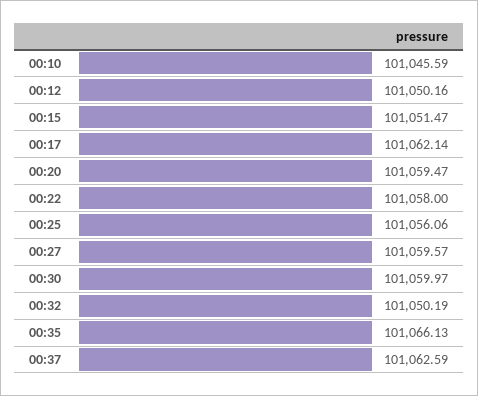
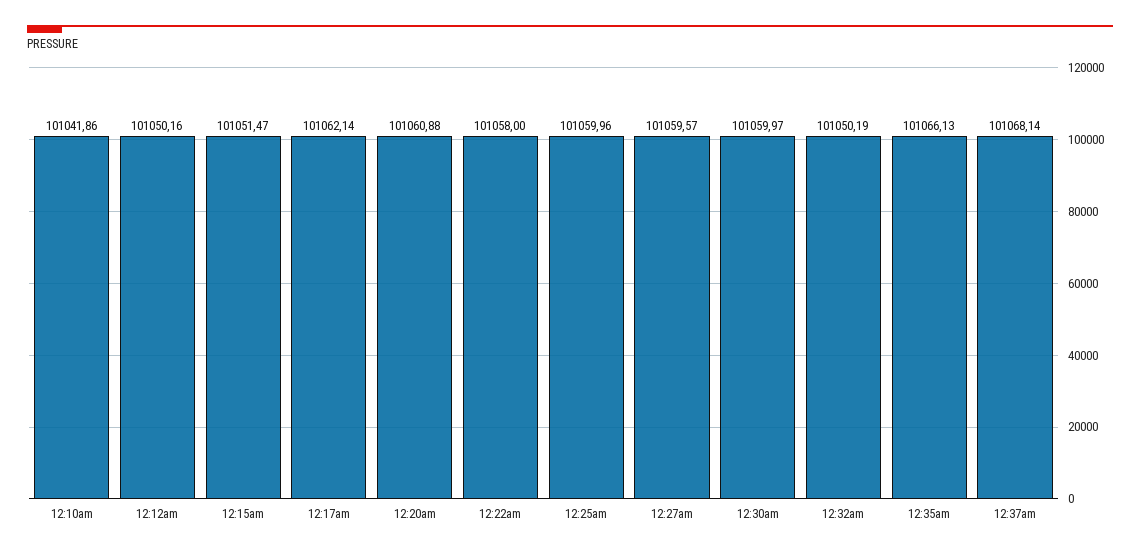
  {
-   "00:10": 101045.59,
+   "00:10": 101041.86,
    "00:12": 101050.16,
    "00:15": 101051.47,
    "00:17": 101062.14,
-   "00:20": 101059.47,
+   "00:20": 101060.88,
    "00:22": 101058,
-   "00:25": 101056.06,
+   "00:25": 101059.96,
    "00:27": 101059.57,
    "00:30": 101059.97,
    "00:32": 101050.19,
    "00:35": 101066.13,
-   "00:37": 101062.59
+   "00:37": 101068.14
  }

